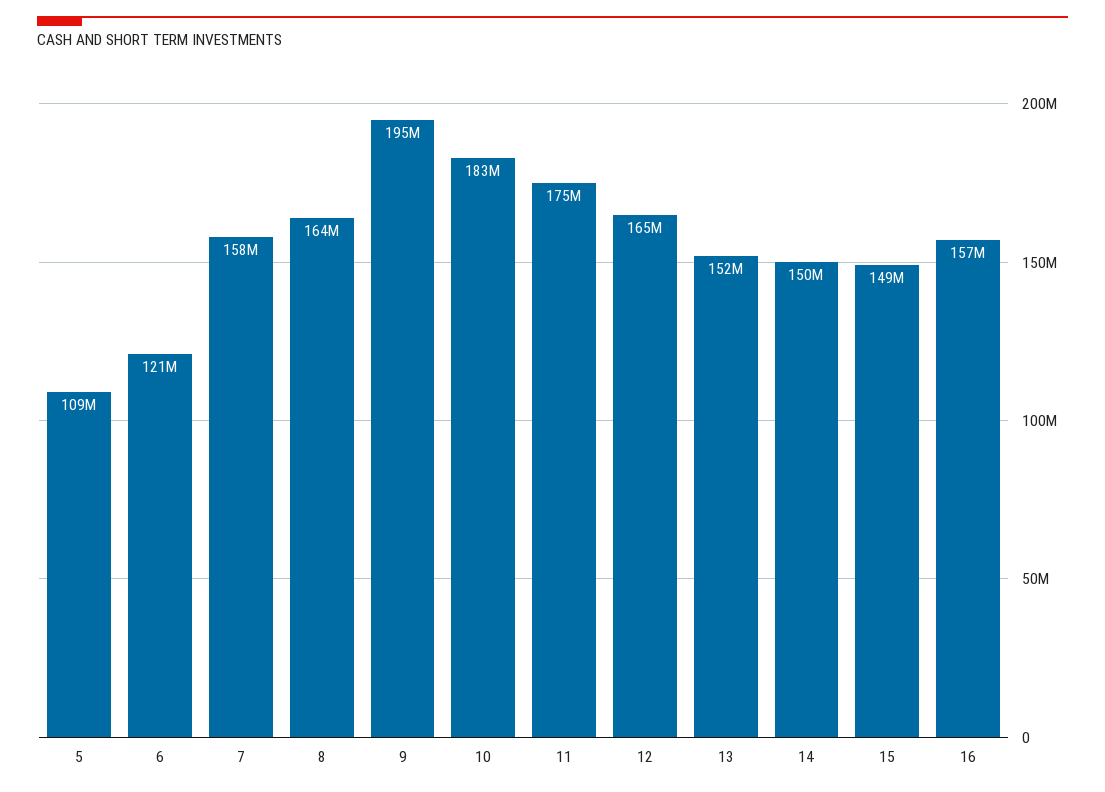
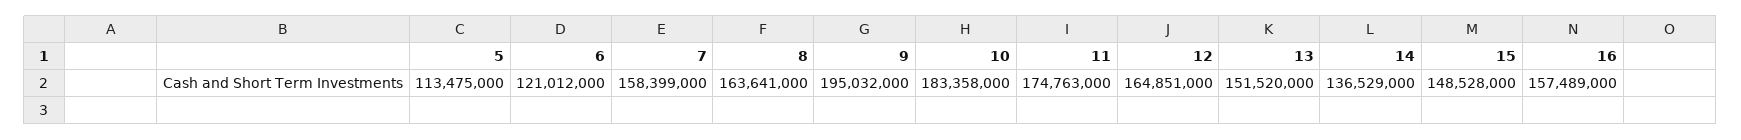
  {
-   "5": 109000000,
+   "5": 113475000,
    "6": 121012000,
    "7": 158399000,
    "8": 163641000,
    "9": 195032000,
    "10": 183358000,
    "11": 174763000,
    "12": 164851000,
    "13": 151520000,
-   "14": 150000000,
+   "14": 136529000,
    "15": 148528000,
    "16": 157489000
  }

